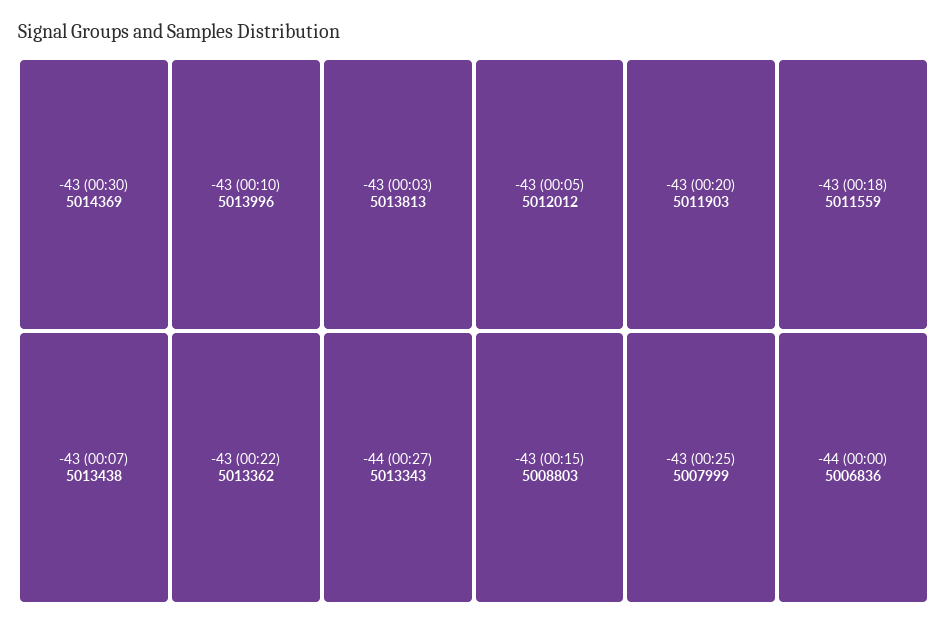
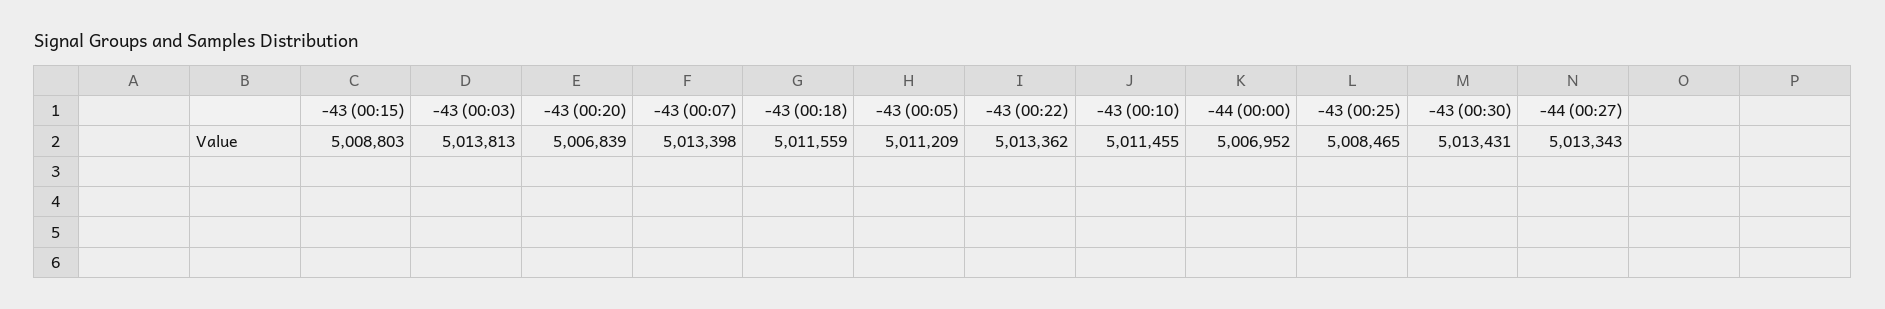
  {
-   "-43 (00:30)": 5014369,
+   "-43 (00:30)": 5013431,
-   "-43 (00:10)": 5013996,
+   "-43 (00:10)": 5011455,
    "-43 (00:03)": 5013813,
-   "-43 (00:07)": 5013438,
+   "-43 (00:07)": 5013398,
    "-43 (00:22)": 5013362,
    "-44 (00:27)": 5013343,
-   "-43 (00:05)": 5012012,
+   "-43 (00:05)": 5011209,
-   "-43 (00:20)": 5011903,
+   "-43 (00:20)": 5006839,
    "-43 (00:18)": 5011559,
    "-43 (00:15)": 5008803,
-   "-43 (00:25)": 5007999,
+   "-43 (00:25)": 5008465,
-   "-44 (00:00)": 5006836
+   "-44 (00:00)": 5006952
  }

